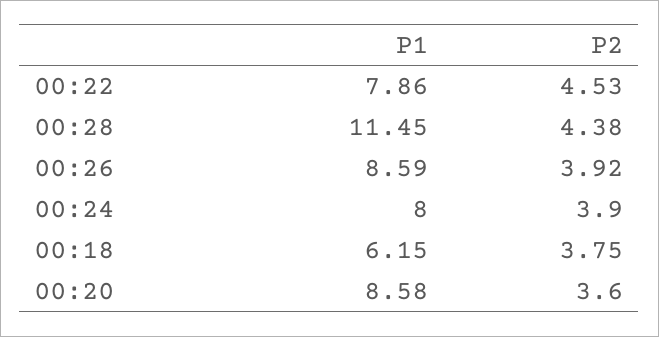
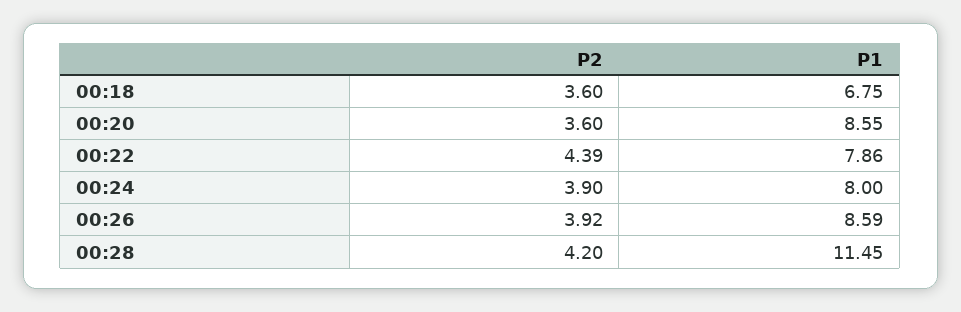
  {
    "P1": {
      "00:22": 7.86,
      "00:28": 11.45,
      "00:26": 8.59,
      "00:24": 8,
-     "00:18": 6.15,
+     "00:18": 6.75,
-     "00:20": 8.58
+     "00:20": 8.55
    },
    "P2": {
-     "00:22": 4.53,
+     "00:22": 4.39,
-     "00:28": 4.38,
+     "00:28": 4.2,
      "00:26": 3.92,
      "00:24": 3.9,
-     "00:18": 3.75,
+     "00:18": 3.6,
      "00:20": 3.6
    }
  }

